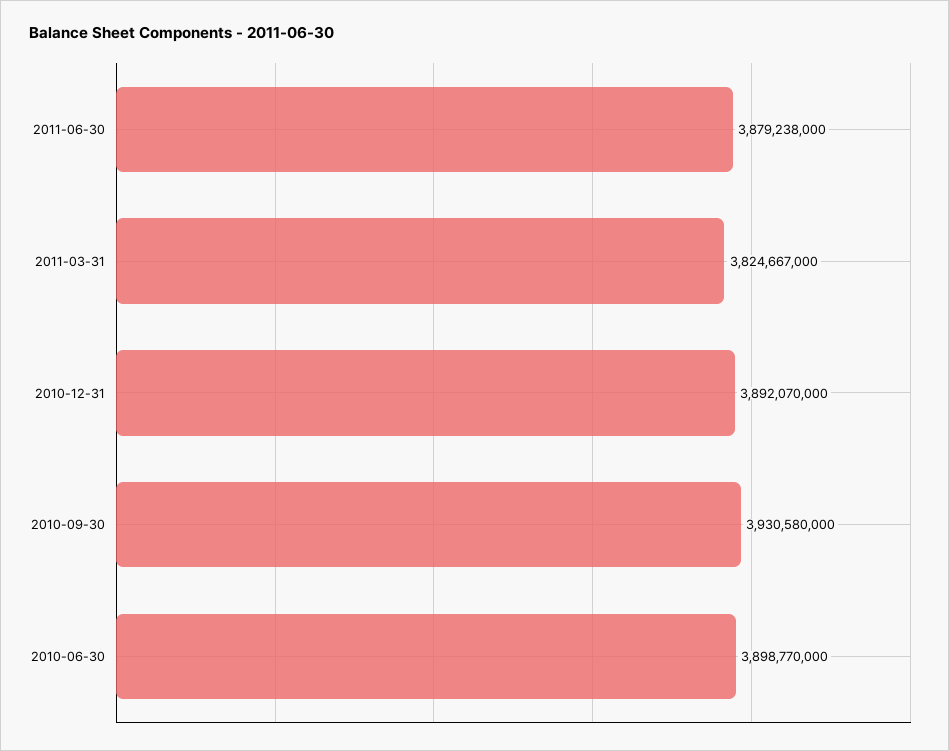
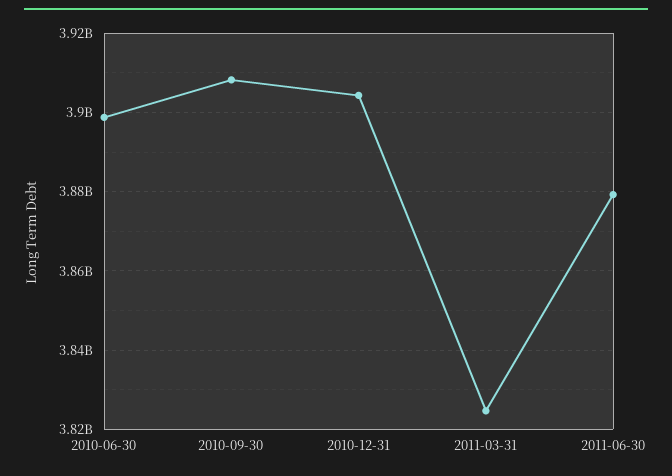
  {
    "2011-06-30": 3879238000,
    "2011-03-31": 3824667000,
-   "2010-12-31": 3892070000,
+   "2010-12-31": 3904000000,
-   "2010-09-30": 3930580000,
+   "2010-09-30": 3908000000,
    "2010-06-30": 3898770000
  }

